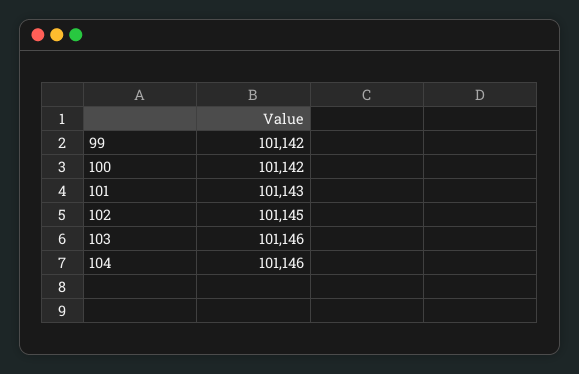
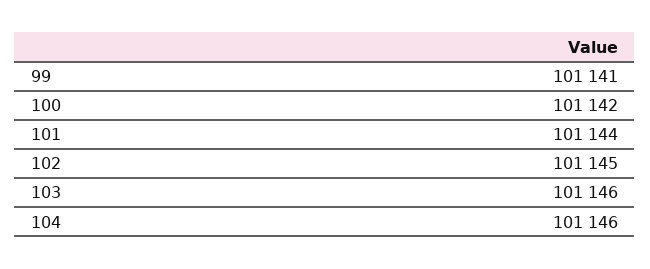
  {
-   "99": 101142,
+   "99": 101141,
    "100": 101142,
-   "101": 101143,
+   "101": 101144,
    "102": 101145,
    "103": 101146,
    "104": 101146
  }

